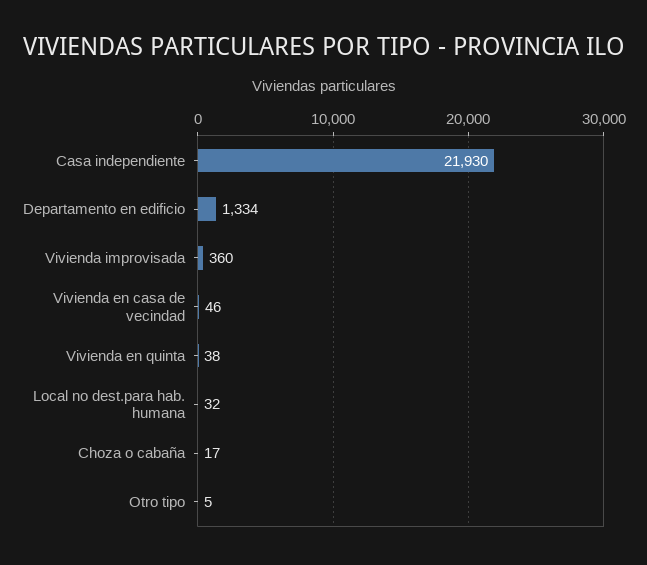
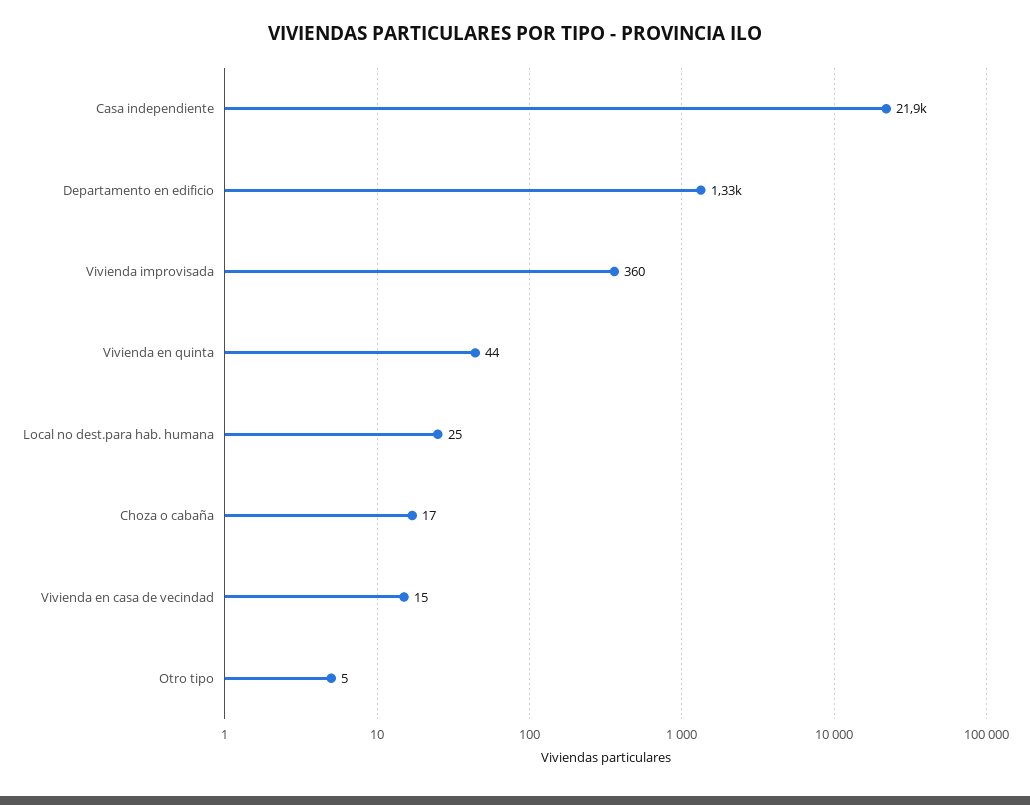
  {
    "Casa independiente": 21930,
    "Departamento en edificio": 1334,
    "Vivienda improvisada": 360,
-   "Vivienda en casa de vecindad": 46,
+   "Vivienda en casa de vecindad": 15,
-   "Vivienda en quinta": 38,
+   "Vivienda en quinta": 44,
-   "Local no dest.para hab. humana": 32,
+   "Local no dest.para hab. humana": 25,
    "Choza o cabaña": 17,
    "Otro tipo": 5
  }

